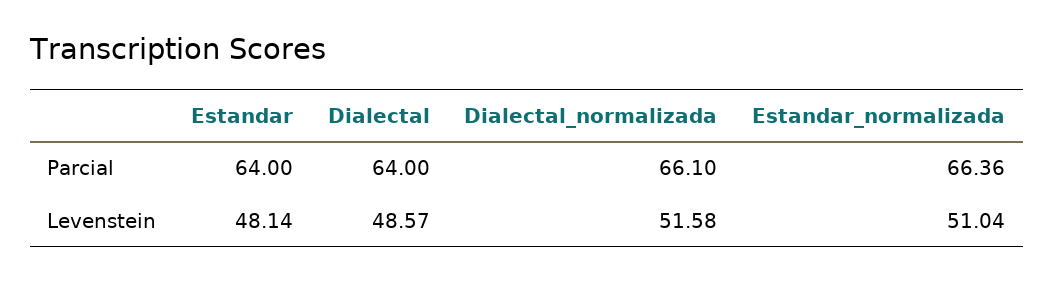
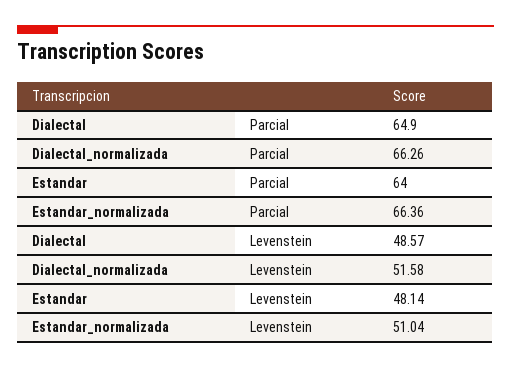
  {
    "Estandar": {
      "Parcial": 64,
      "Levenstein": 48.14
    },
    "Dialectal": {
-     "Parcial": 64,
+     "Parcial": 64.9,
      "Levenstein": 48.57
    },
    "Dialectal_normalizada": {
-     "Parcial": 66.1,
+     "Parcial": 66.26,
      "Levenstein": 51.58
    },
    "Estandar_normalizada": {
      "Parcial": 66.36,
      "Levenstein": 51.04
    }
  }

